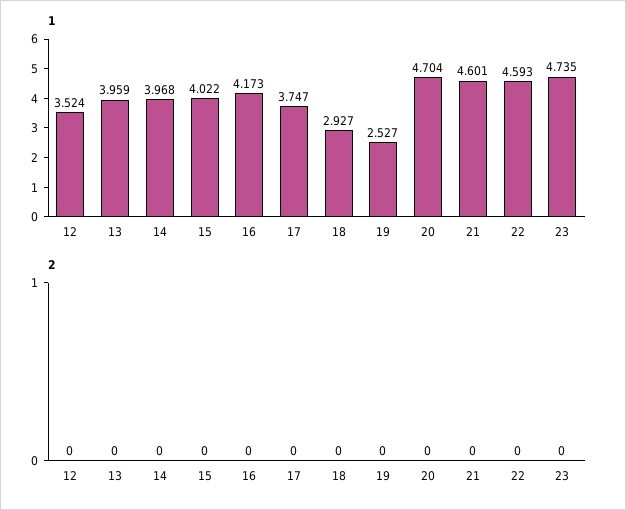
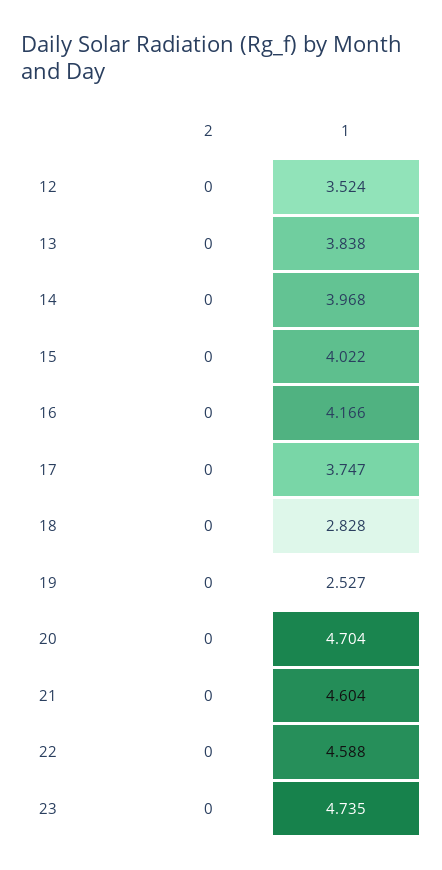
  {
    "1": {
      "12": 3.524,
-     "13": 3.959,
+     "13": 3.838,
      "14": 3.968,
      "15": 4.022,
-     "16": 4.173,
+     "16": 4.166,
      "17": 3.747,
-     "18": 2.927,
+     "18": 2.828,
      "19": 2.527,
      "20": 4.704,
-     "21": 4.601,
+     "21": 4.604,
-     "22": 4.593,
+     "22": 4.588,
      "23": 4.735
    },
    "2": {
      "12": 0,
      "13": 0,
      "14": 0,
      "15": 0,
      "16": 0,
      "17": 0,
      "18": 0,
      "19": 0,
      "20": 0,
      "21": 0,
      "22": 0,
      "23": 0
    }
  }

